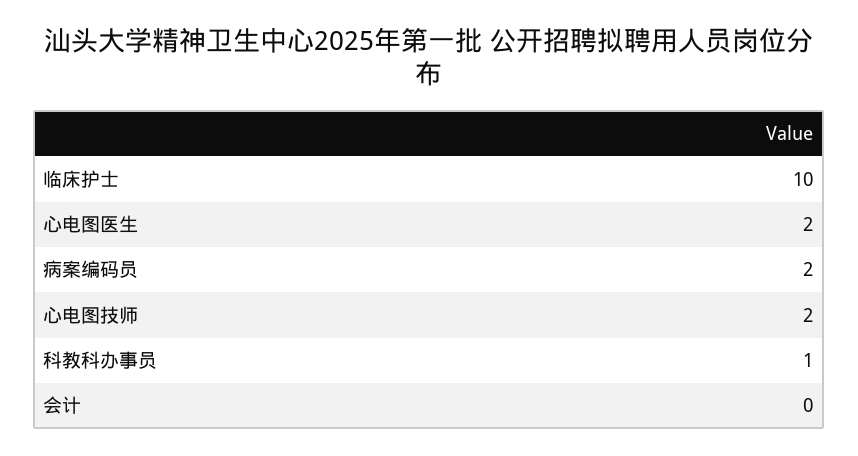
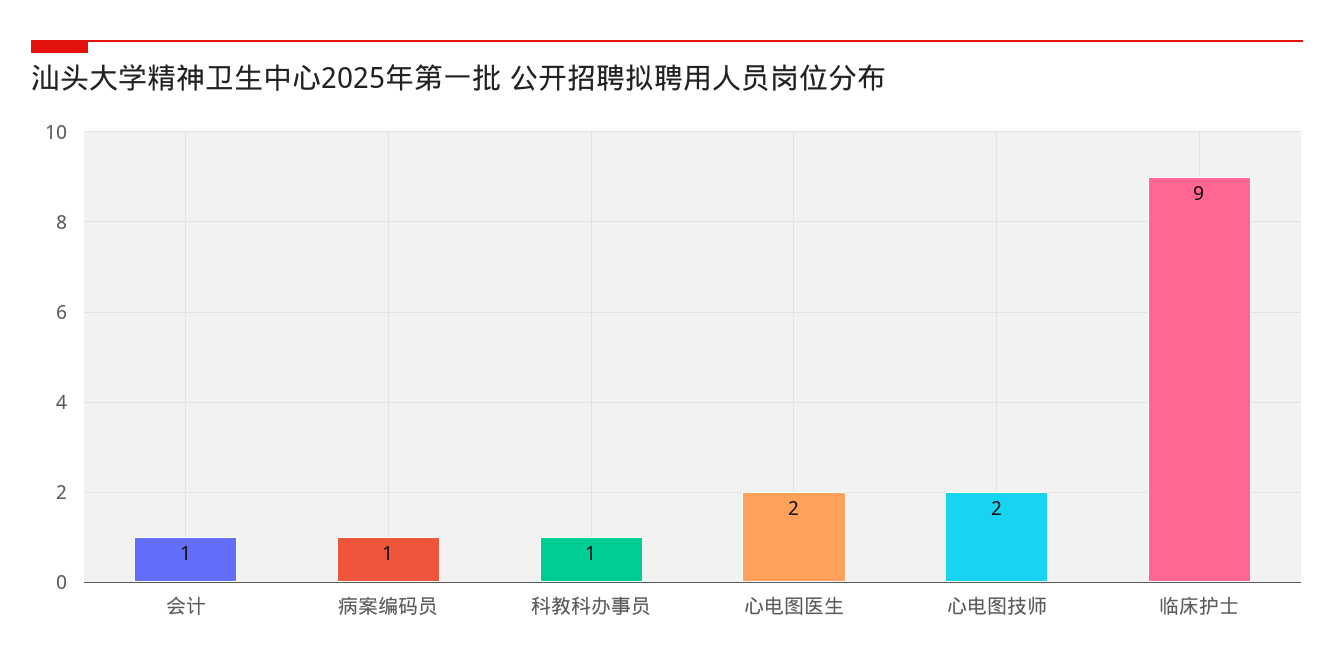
  {
-   "临床护士": 10,
+   "临床护士": 9,
    "心电图医生": 2,
-   "病案编码员": 2,
+   "病案编码员": 1,
    "心电图技师": 2,
    "科教科办事员": 1,
-   "会计": 0
+   "会计": 1
  }

